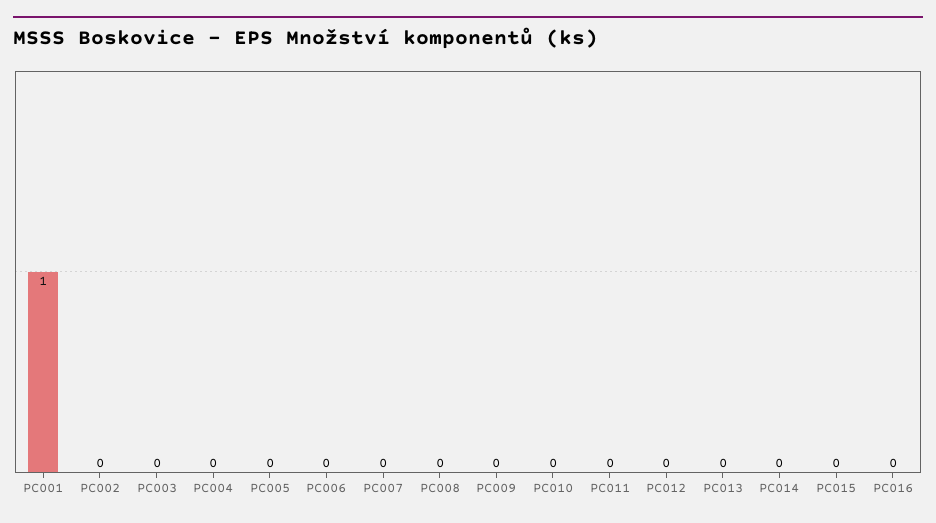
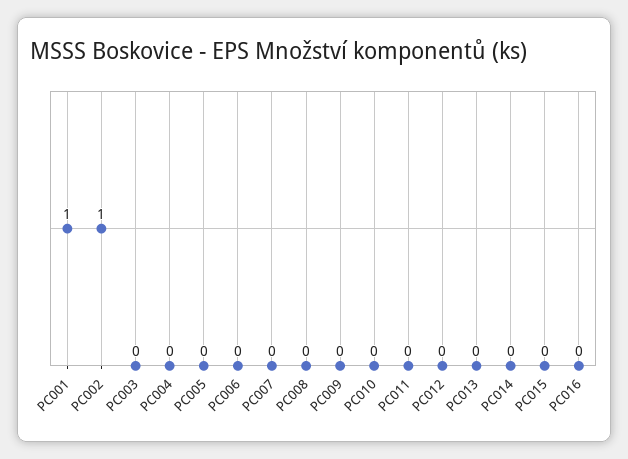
  {
    "PC001": 1,
-   "PC002": 0,
+   "PC002": 1,
    "PC003": 0,
    "PC004": 0,
    "PC005": 0,
    "PC006": 0,
    "PC007": 0,
    "PC008": 0,
    "PC009": 0,
    "PC010": 0,
    "PC011": 0,
    "PC012": 0,
    "PC013": 0,
    "PC014": 0,
    "PC015": 0,
    "PC016": 0
  }

